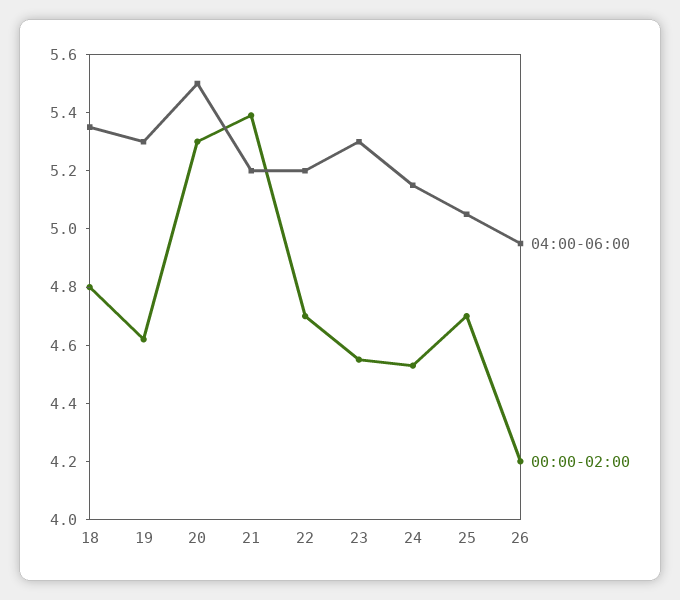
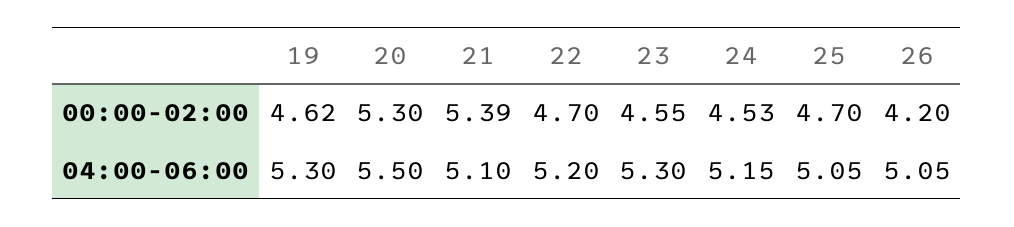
  {
    "04:00-06:00": {
-     "18": 5.35,
      "19": 5.3,
      "20": 5.5,
-     "21": 5.2,
+     "21": 5.1,
      "22": 5.2,
      "23": 5.3,
      "24": 5.15,
      "25": 5.05,
-     "26": 4.95
+     "26": 5.05
    },
    "00:00-02:00": {
-     "18": 4.8,
      "19": 4.62,
      "20": 5.3,
      "21": 5.39,
      "22": 4.7,
      "23": 4.55,
      "24": 4.53,
      "25": 4.7,
      "26": 4.2
    }
  }

